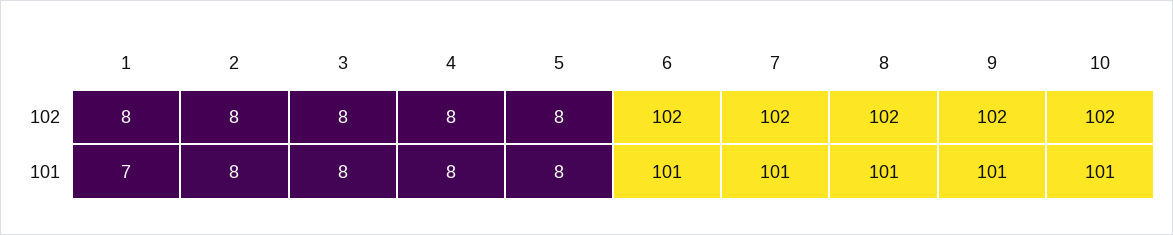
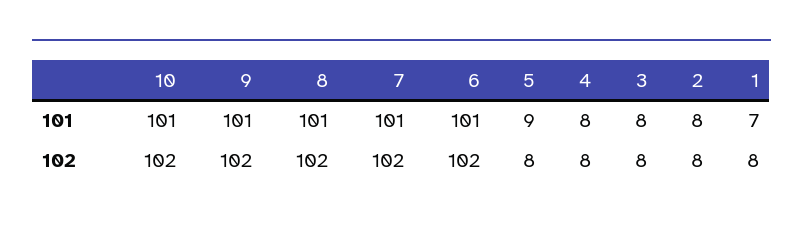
  {
    "1": {
      "102": 8,
      "101": 7
    },
    "2": {
      "102": 8,
      "101": 8
    },
    "3": {
      "102": 8,
      "101": 8
    },
    "4": {
      "102": 8,
      "101": 8
    },
    "5": {
      "102": 8,
-     "101": 8
+     "101": 9
    },
    "6": {
      "102": 102,
      "101": 101
    },
    "7": {
      "102": 102,
      "101": 101
    },
    "8": {
      "102": 102,
      "101": 101
    },
    "9": {
      "102": 102,
      "101": 101
    },
    "10": {
      "102": 102,
      "101": 101
    }
  }

